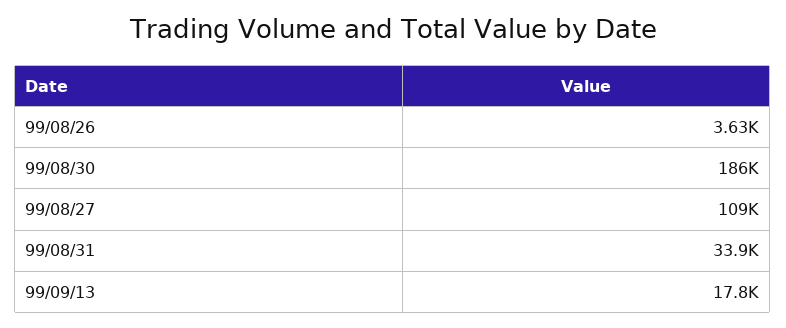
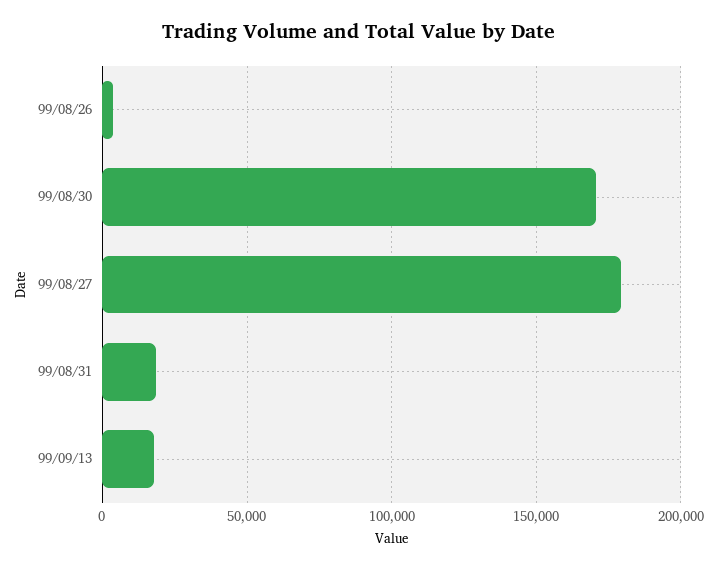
  {
    "99/08/26": 3630,
-   "99/08/30": 186000,
+   "99/08/30": 170000,
-   "99/08/27": 109000,
+   "99/08/27": 180000,
-   "99/08/31": 33900,
+   "99/08/31": 20000,
    "99/09/13": 17800
  }

